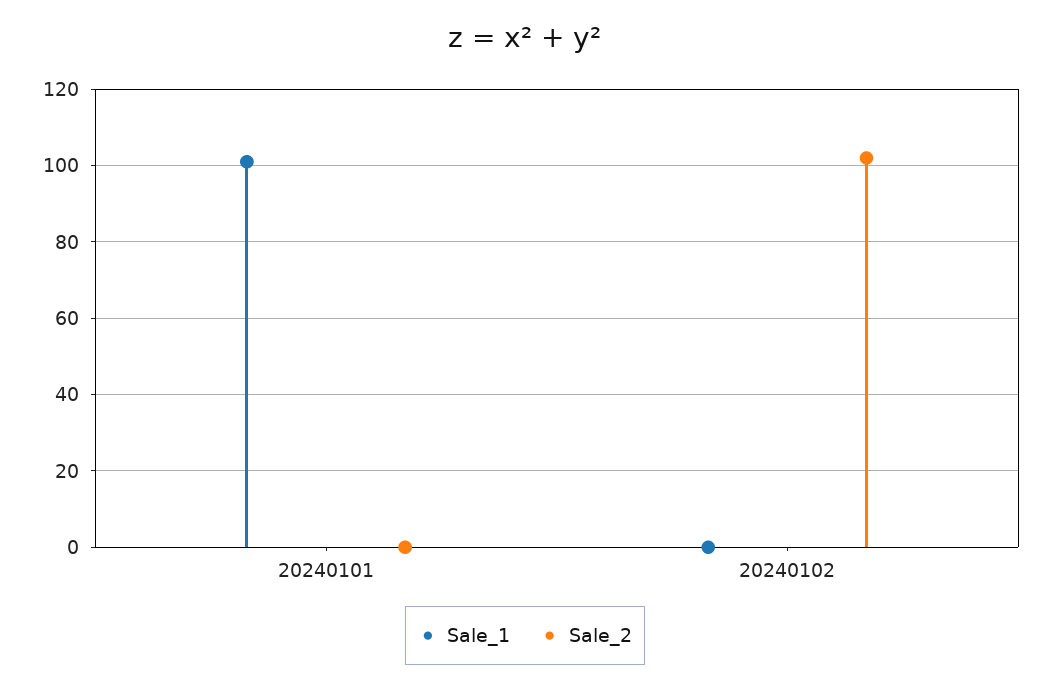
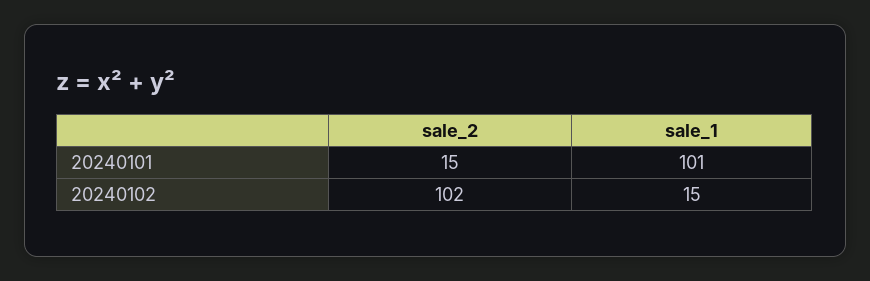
  {
    "Sale_1": {
      "20240101": 101,
-     "20240102": 0
+     "20240102": 15
    },
    "Sale_2": {
-     "20240101": 0,
+     "20240101": 15,
      "20240102": 102
    }
  }

